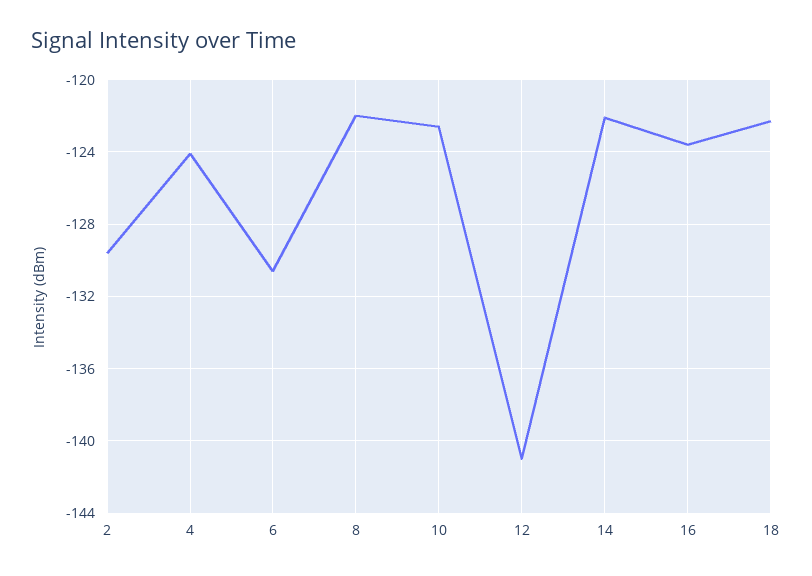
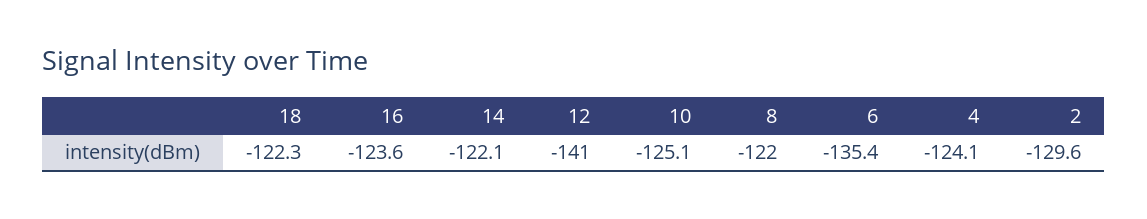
  {
    "2": -129.6,
    "4": -124.1,
-   "6": -130.5,
+   "6": -135.4,
    "8": -122,
-   "10": -122.5,
+   "10": -125.1,
    "12": -141,
    "14": -122.1,
    "16": -123.6,
    "18": -122.3
  }

